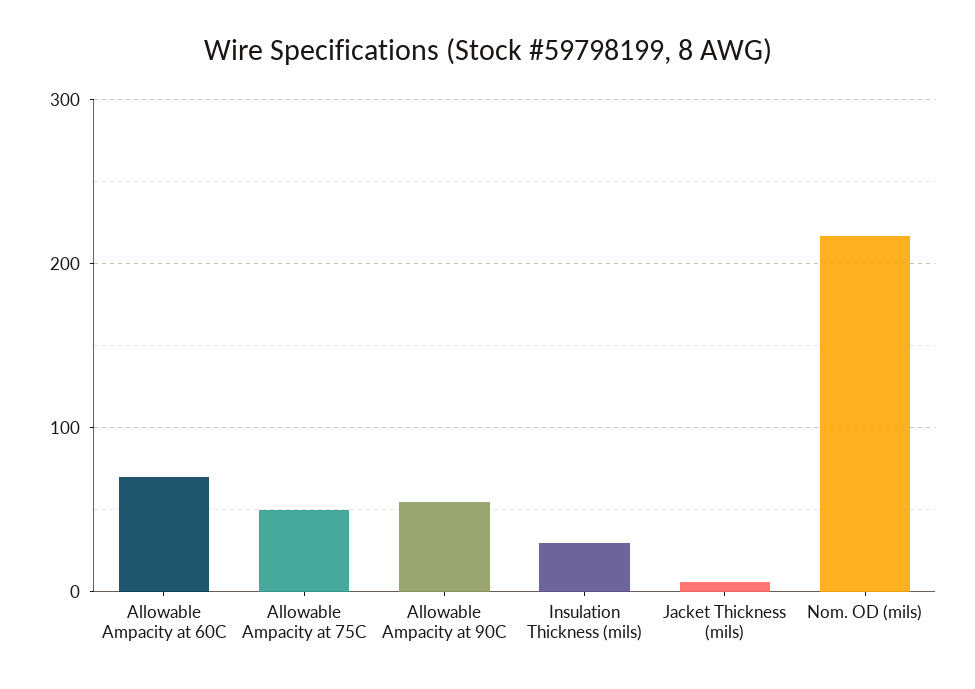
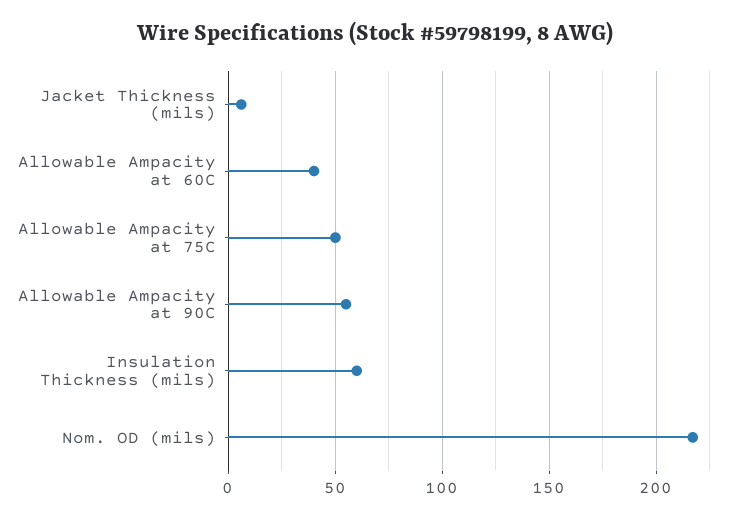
  {
-   "Allowable Ampacity at 60C": 70,
+   "Allowable Ampacity at 60C": 40,
    "Allowable Ampacity at 75C": 50,
    "Allowable Ampacity at 90C": 55,
-   "Insulation Thickness (mils)": 30,
+   "Insulation Thickness (mils)": 60,
    "Jacket Thickness (mils)": 5,
    "Nom. OD (mils)": 215
  }

